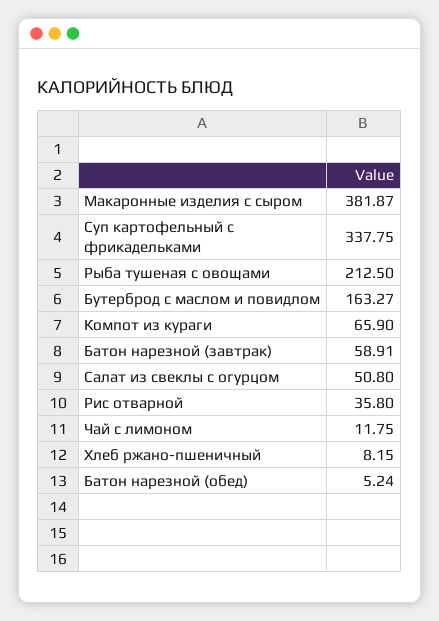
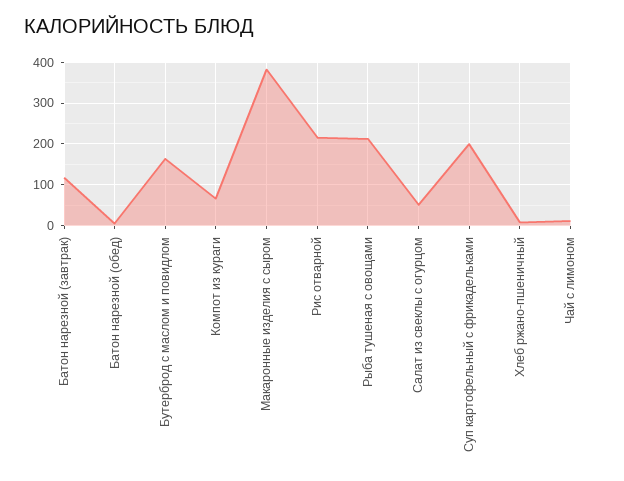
  {
    "Макаронные изделия с сыром": 381.87,
-   "Суп картофельный с фрикадельками": 337.75,
+   "Суп картофельный с фрикадельками": 200,
    "Рыба тушеная с овощами": 212.5,
    "Бутерброд с маслом и повидлом": 163.27,
    "Компот из кураги": 65.9,
-   "Батон нарезной (завтрак)": 58.91,
+   "Батон нарезной (завтрак)": 120,
    "Салат из свеклы с огурцом": 50.8,
-   "Рис отварной": 35.8,
+   "Рис отварной": 220,
    "Чай с лимоном": 11.75,
    "Хлеб ржано-пшеничный": 8.15,
    "Батон нарезной (обед)": 5.24
  }

